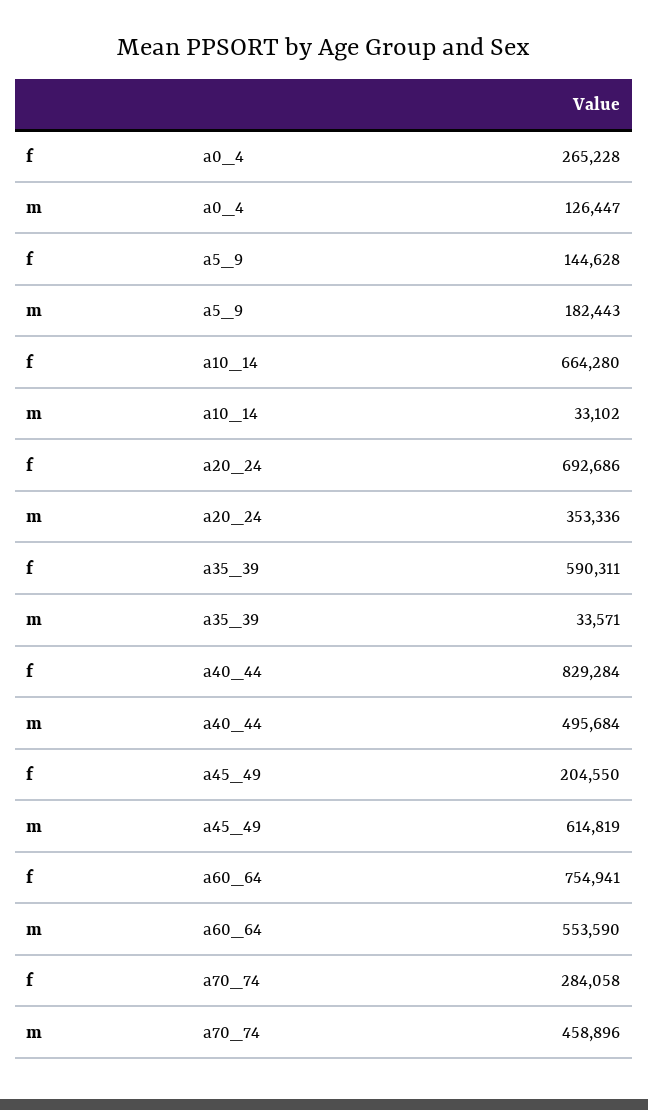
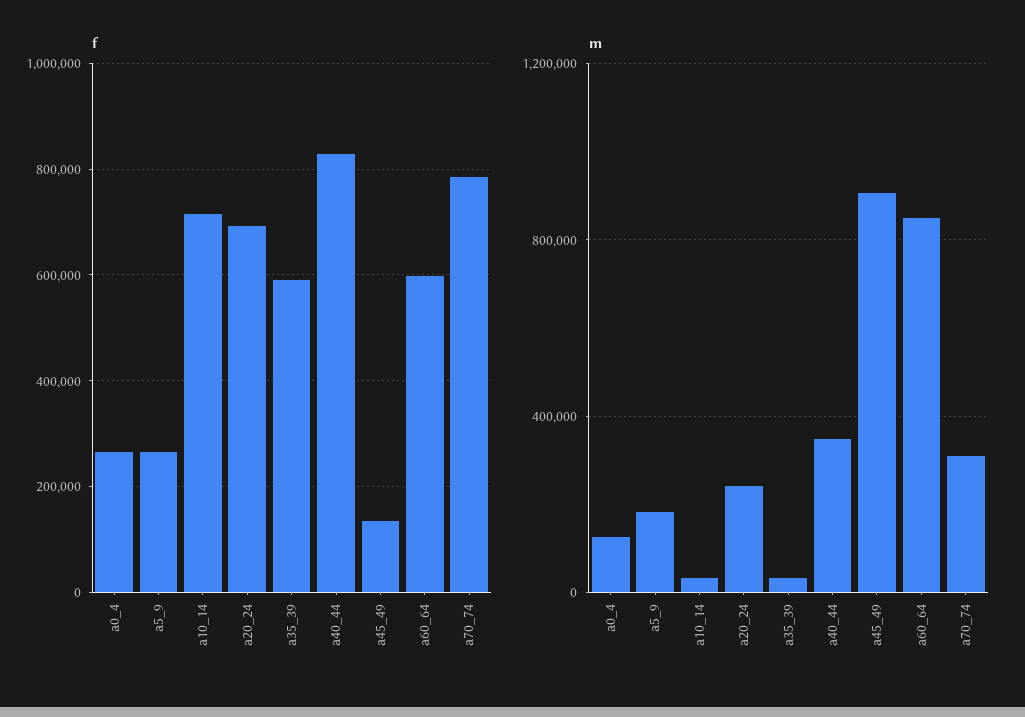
  {
    "f": {
      "a0_4": 265228,
-     "a5_9": 144628,
+     "a5_9": 260000,
-     "a10_14": 664280,
+     "a10_14": 720000,
      "a20_24": 692686,
      "a35_39": 590311,
      "a40_44": 829284,
-     "a45_49": 204550,
+     "a45_49": 140000,
-     "a60_64": 754941,
+     "a60_64": 600000,
-     "a70_74": 284058
+     "a70_74": 780000
    },
    "m": {
      "a0_4": 126447,
      "a5_9": 182443,
      "a10_14": 33102,
-     "a20_24": 353336,
+     "a20_24": 250000,
      "a35_39": 33571,
-     "a40_44": 495684,
+     "a40_44": 350000,
-     "a45_49": 614819,
+     "a45_49": 900000,
-     "a60_64": 553590,
+     "a60_64": 850000,
-     "a70_74": 458896
+     "a70_74": 300000
    }
  }

